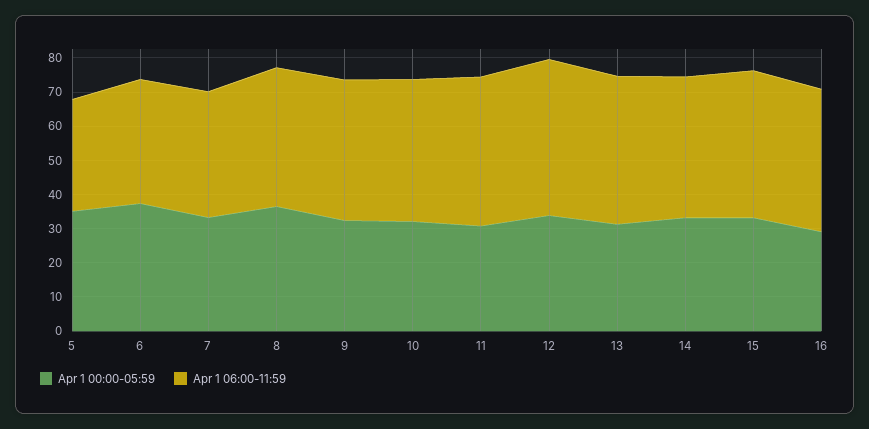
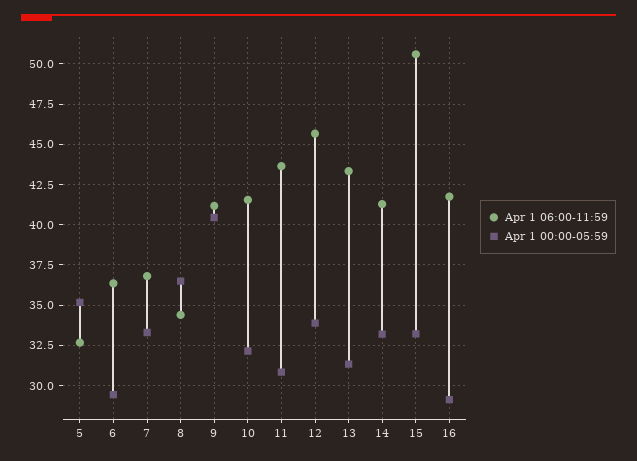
  {
    "Apr 1 00:00-05:59": {
      "5": 35,
-     "6": 37.5,
+     "6": 29.5,
      "7": 33.5,
      "8": 36.5,
-     "9": 32.5,
+     "9": 40.5,
      "10": 32,
      "11": 31,
      "12": 34,
      "13": 31.5,
      "14": 33,
      "15": 33,
      "16": 29
    },
    "Apr 1 06:00-11:59": {
      "5": 32.5,
      "6": 36.5,
      "7": 37,
-     "8": 40,
+     "8": 34.5,
      "9": 41,
      "10": 41.5,
      "11": 43.5,
      "12": 45.5,
      "13": 43.5,
      "14": 41.5,
-     "15": 42.5,
+     "15": 50.5,
      "16": 42
    }
  }

